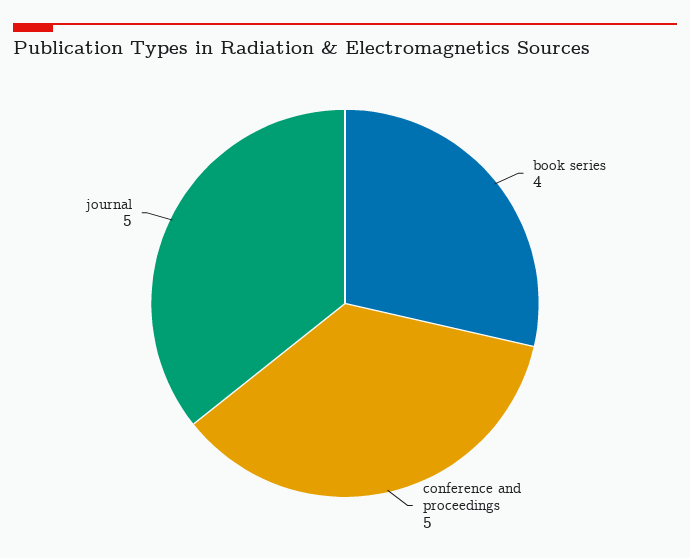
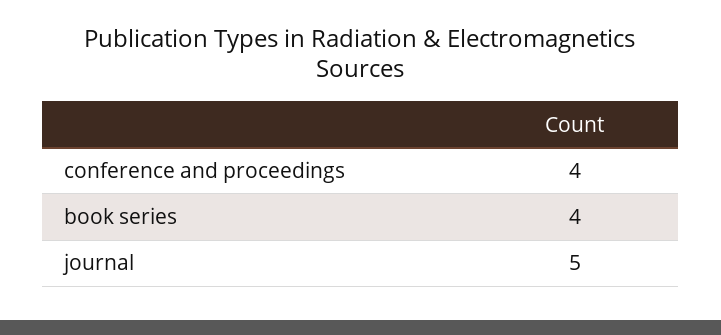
  {
    "book series": 4,
-   "conference and proceedings": 5,
+   "conference and proceedings": 4,
    "journal": 5
  }

